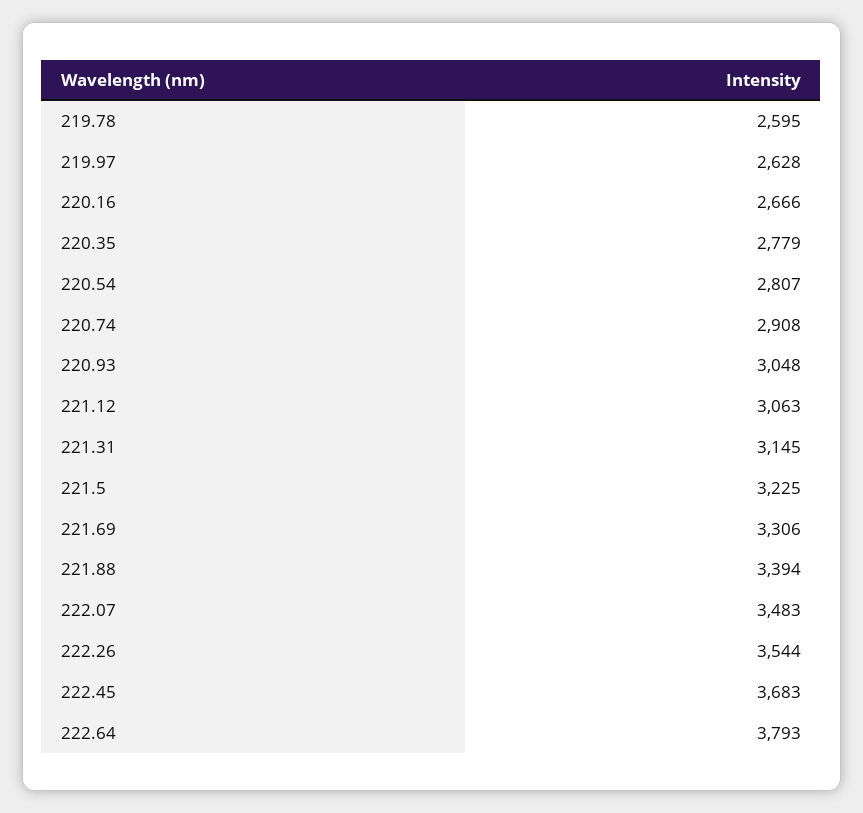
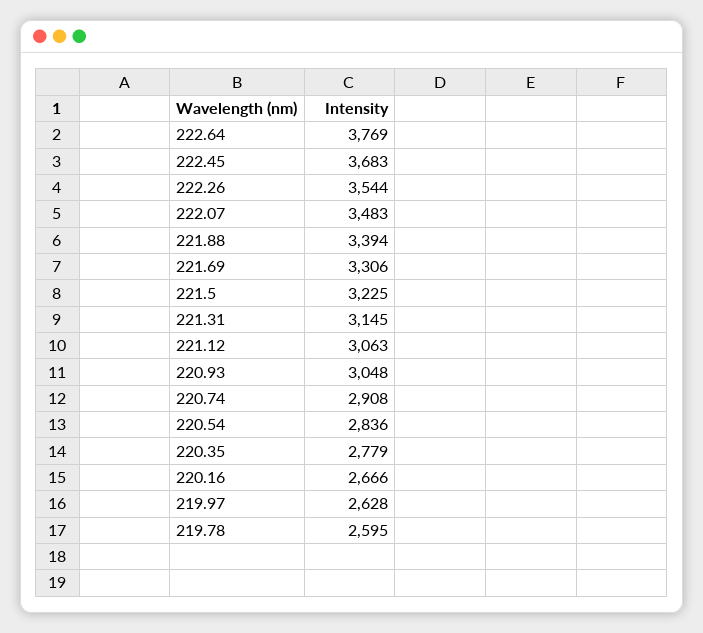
  {
    "219.78": 2595,
    "219.97": 2628,
    "220.16": 2666,
    "220.35": 2779,
-   "220.54": 2807,
+   "220.54": 2836,
    "220.74": 2908,
    "220.93": 3048,
    "221.12": 3063,
    "221.31": 3145,
    "221.5": 3225,
    "221.69": 3306,
    "221.88": 3394,
    "222.07": 3483,
    "222.26": 3544,
    "222.45": 3683,
-   "222.64": 3793
+   "222.64": 3769
  }

